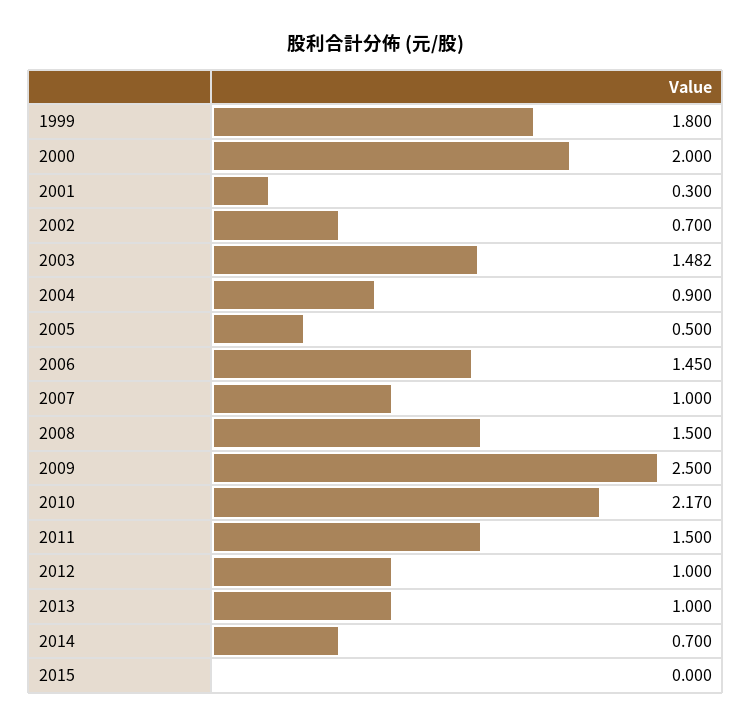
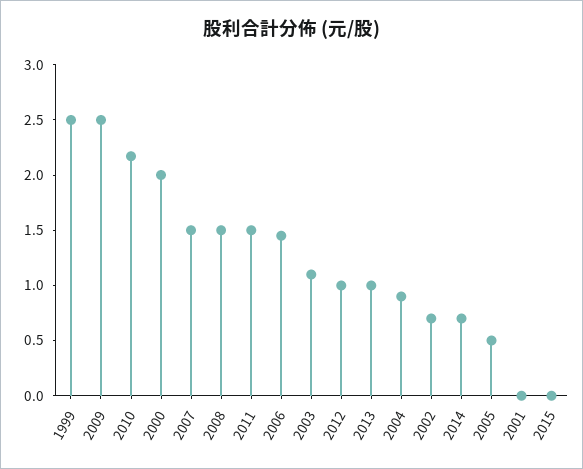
  {
-   "1999": 1.8,
+   "1999": 2.5,
    "2000": 2,
-   "2001": 0.3,
+   "2001": 0,
    "2002": 0.7,
-   "2003": 1.482,
+   "2003": 1.1,
    "2004": 0.9,
    "2005": 0.5,
    "2006": 1.45,
-   "2007": 1,
+   "2007": 1.5,
    "2008": 1.5,
    "2009": 2.5,
    "2010": 2.17,
    "2011": 1.5,
    "2012": 1,
    "2013": 1,
    "2014": 0.7,
    "2015": 0
  }

